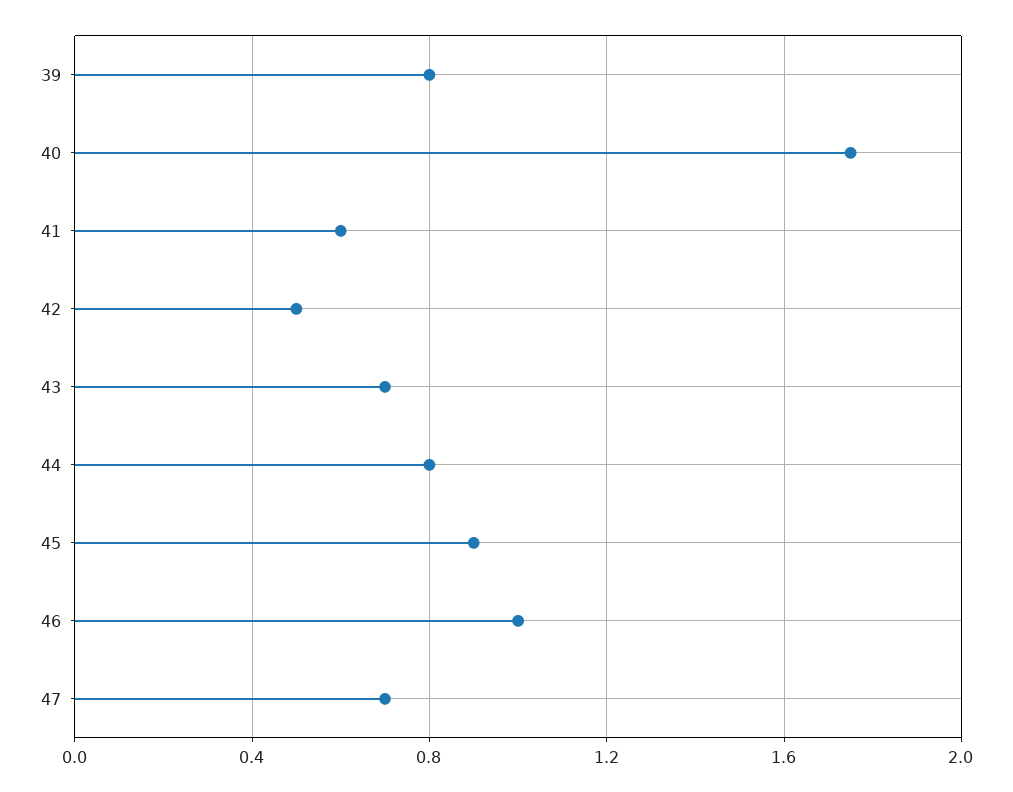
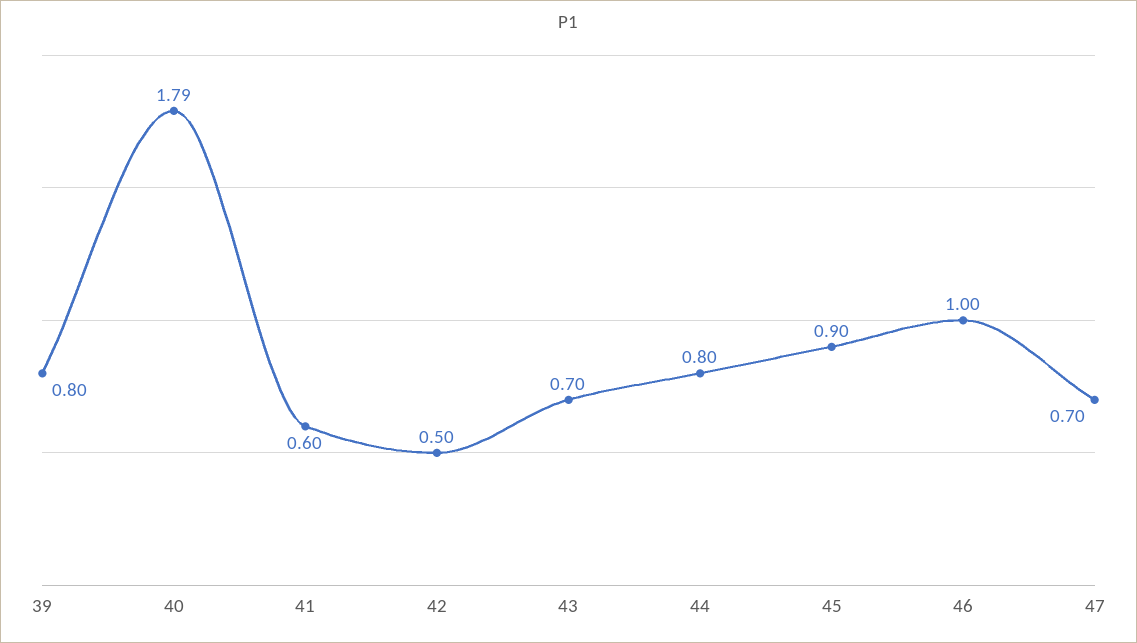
  {
    "39": 0.8,
-   "40": 1.75,
+   "40": 1.79,
    "41": 0.6,
    "42": 0.5,
    "43": 0.7,
    "44": 0.8,
    "45": 0.9,
    "46": 1,
    "47": 0.7
  }

